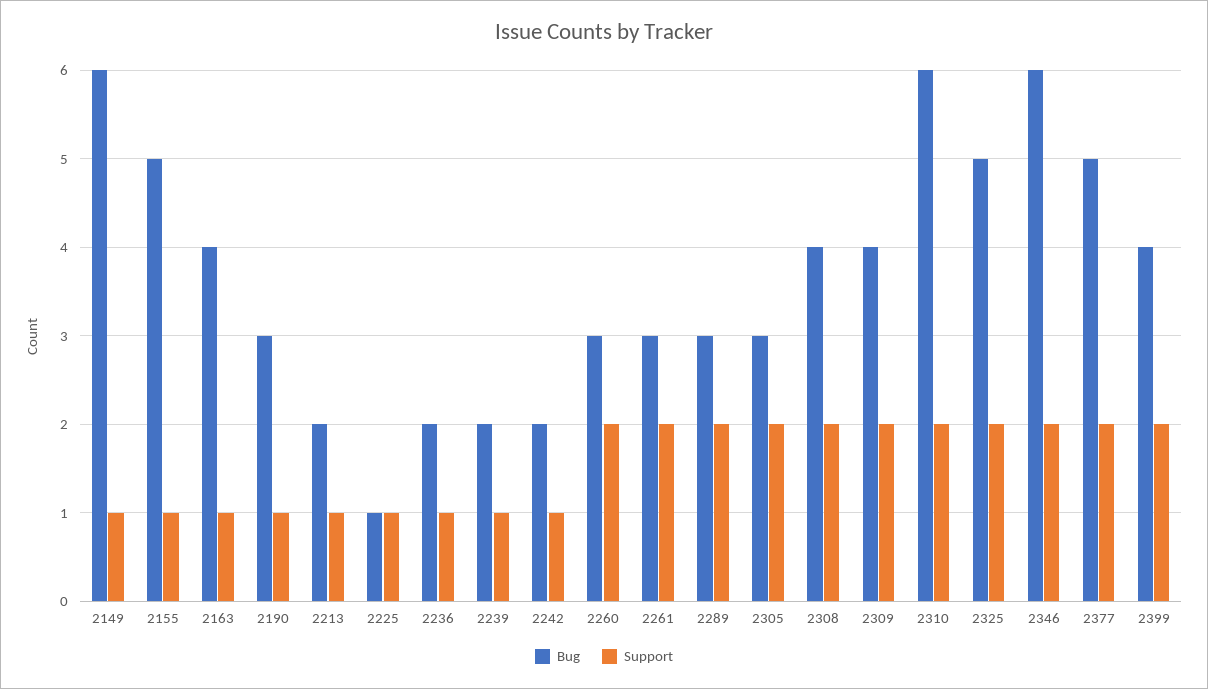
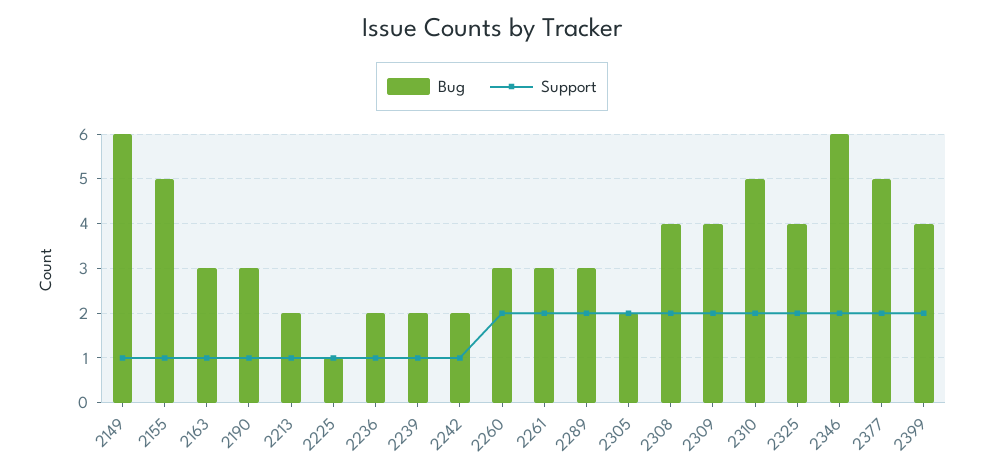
  {
    "Bug": {
      "2149": 6,
      "2155": 5,
-     "2163": 4,
+     "2163": 3,
      "2190": 3,
      "2213": 2,
      "2225": 1,
      "2236": 2,
      "2239": 2,
      "2242": 2,
      "2260": 3,
      "2261": 3,
      "2289": 3,
-     "2305": 3,
+     "2305": 2,
      "2308": 4,
      "2309": 4,
-     "2310": 6,
+     "2310": 5,
-     "2325": 5,
+     "2325": 4,
      "2346": 6,
      "2377": 5,
      "2399": 4
    },
    "Support": {
      "2149": 1,
      "2155": 1,
      "2163": 1,
      "2190": 1,
      "2213": 1,
      "2225": 1,
      "2236": 1,
      "2239": 1,
      "2242": 1,
      "2260": 2,
      "2261": 2,
      "2289": 2,
      "2305": 2,
      "2308": 2,
      "2309": 2,
      "2310": 2,
      "2325": 2,
      "2346": 2,
      "2377": 2,
      "2399": 2
    }
  }

